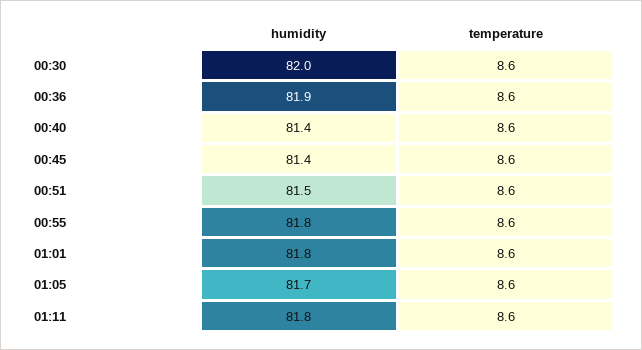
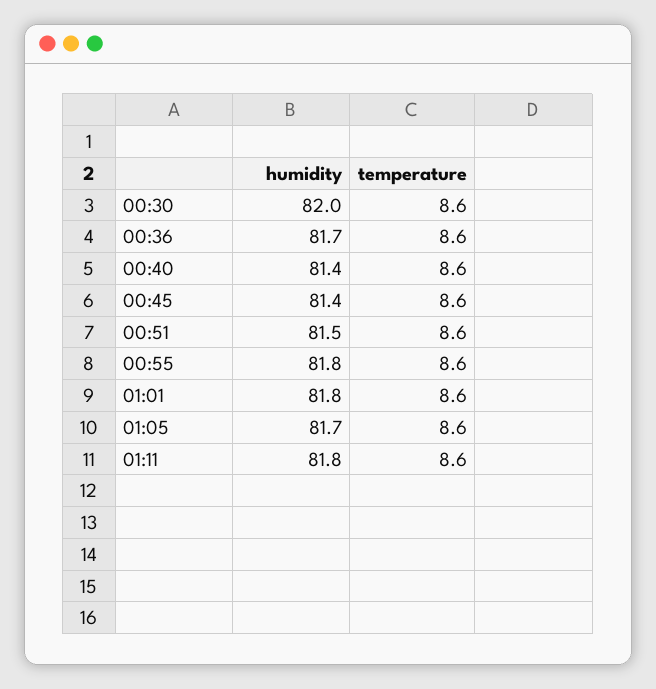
  {
    "humidity": {
      "00:30": 82,
-     "00:36": 81.9,
+     "00:36": 81.7,
      "00:40": 81.4,
      "00:45": 81.4,
      "00:51": 81.5,
      "00:55": 81.8,
      "01:01": 81.8,
      "01:05": 81.7,
      "01:11": 81.8
    },
    "temperature": {
      "00:30": 8.6,
      "00:36": 8.6,
      "00:40": 8.6,
      "00:45": 8.6,
      "00:51": 8.6,
      "00:55": 8.6,
      "01:01": 8.6,
      "01:05": 8.6,
      "01:11": 8.6
    }
  }

